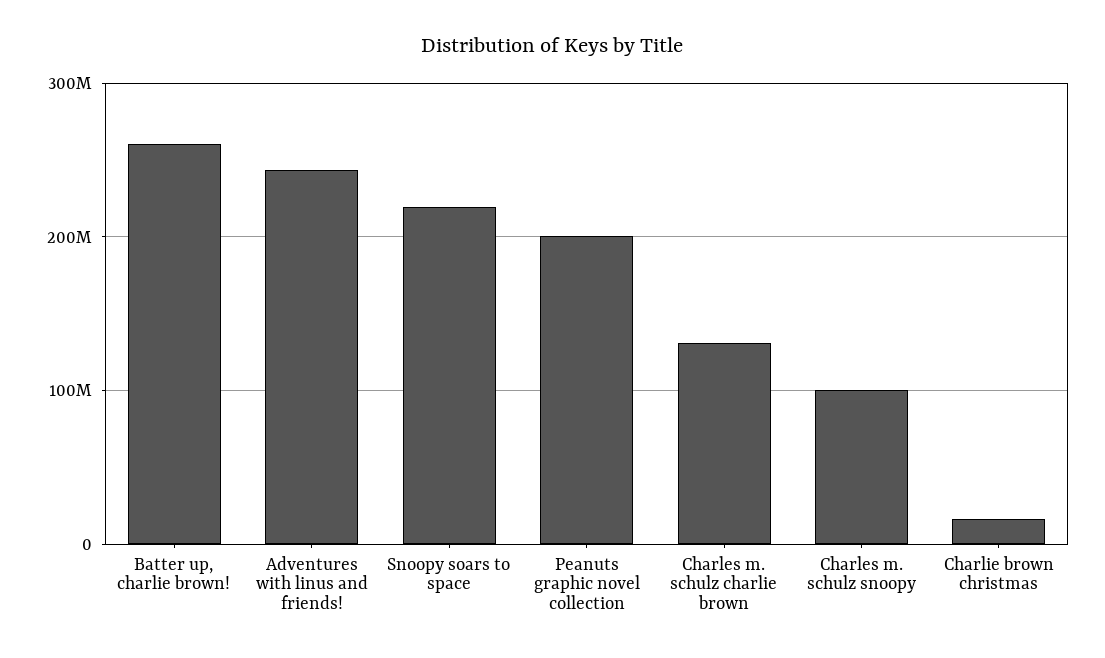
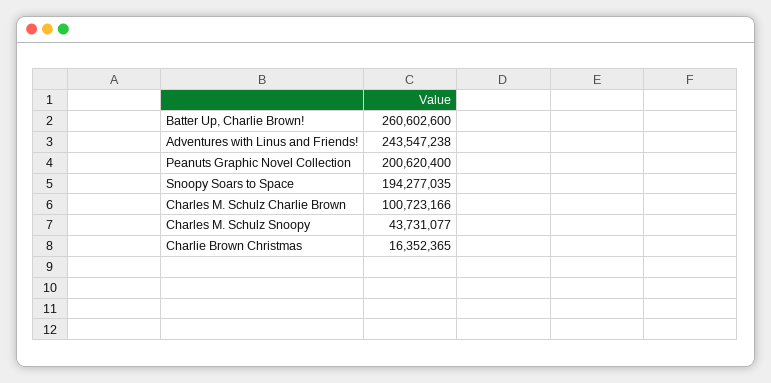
  {
    "Batter up, charlie brown!": 260602600,
    "Adventures with linus and friends!": 243547238,
-   "Snoopy soars to space": 220000000,
+   "Snoopy soars to space": 194277035,
    "Peanuts graphic novel collection": 200620400,
-   "Charles m. schulz charlie brown": 130000000,
+   "Charles m. schulz charlie brown": 100723166,
-   "Charles m. schulz snoopy": 100000000,
+   "Charles m. schulz snoopy": 43731077,
    "Charlie brown christmas": 16352365
  }

